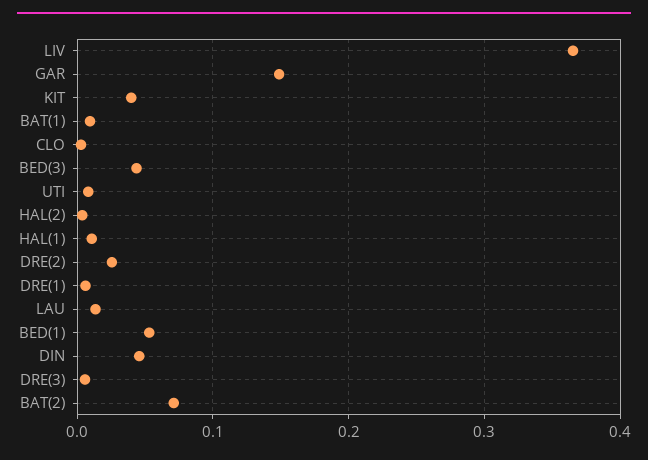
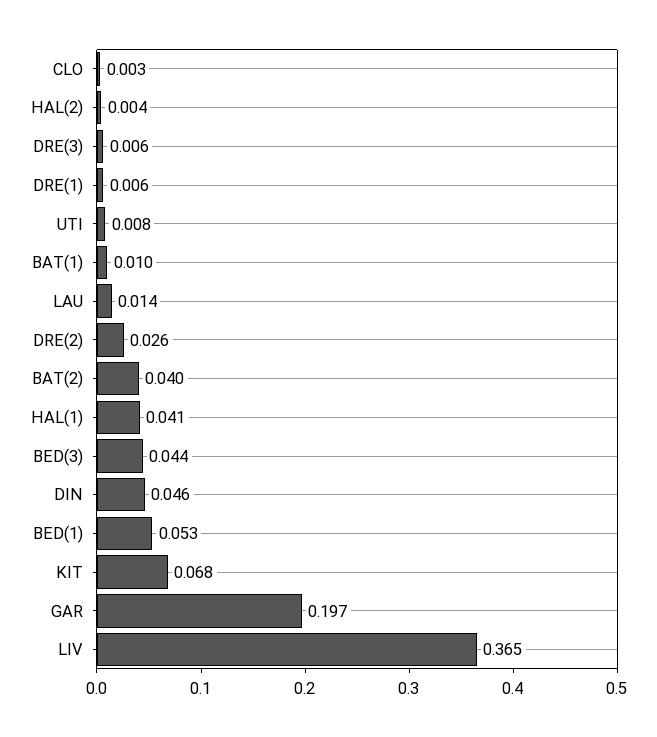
  {
    "LIV": 0.365,
-   "GAR": 0.15,
+   "GAR": 0.197,
-   "KIT": 0.04,
+   "KIT": 0.068,
    "BAT(1)": 0.01,
    "CLO": 0.003,
    "BED(3)": 0.044,
    "UTI": 0.008,
    "HAL(2)": 0.004,
-   "HAL(1)": 0.01,
+   "HAL(1)": 0.041,
    "DRE(2)": 0.026,
    "DRE(1)": 0.006,
    "LAU": 0.014,
    "BED(1)": 0.053,
    "DIN": 0.046,
    "DRE(3)": 0.006,
-   "BAT(2)": 0.07
+   "BAT(2)": 0.04
  }

